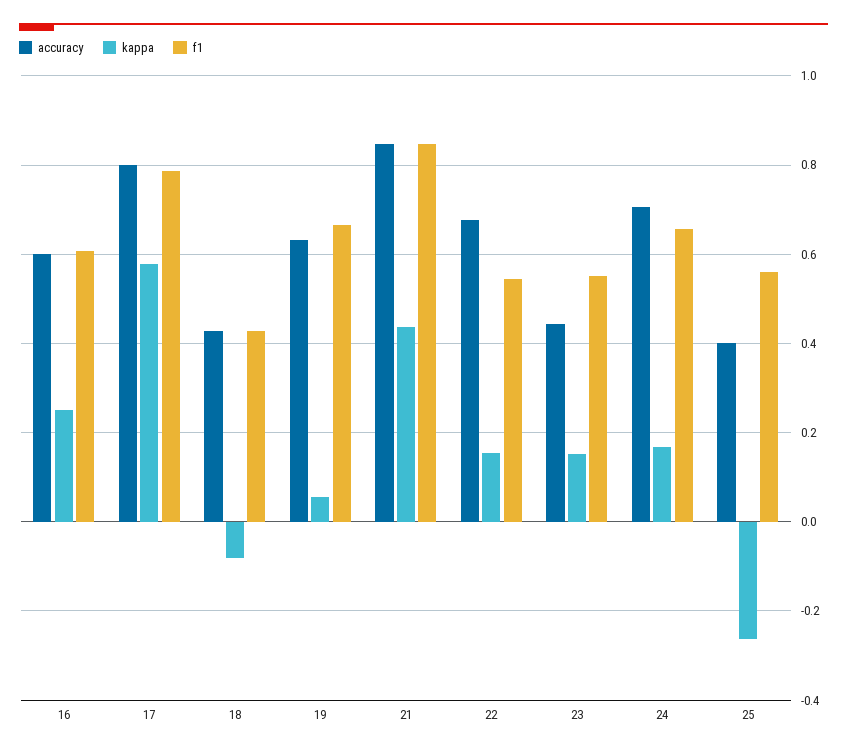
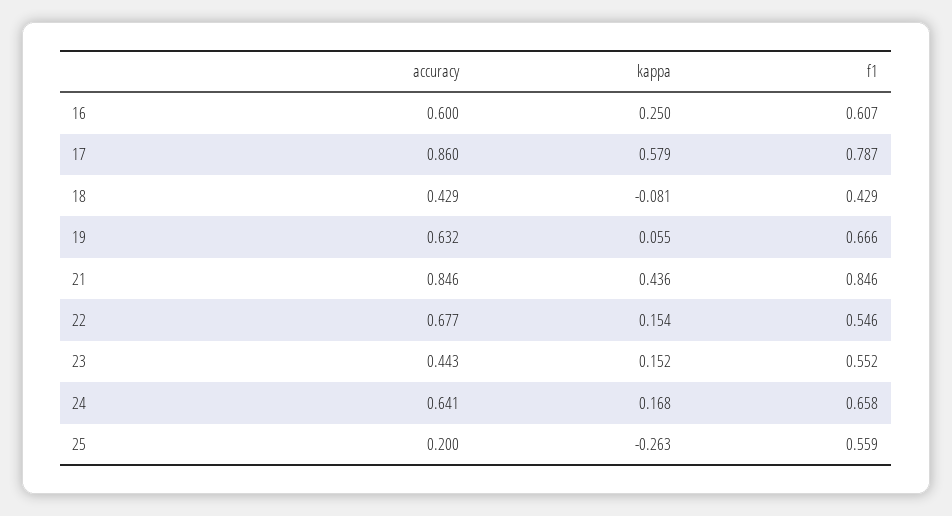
  {
    "accuracy": {
      "16": 0.6,
-     "17": 0.8,
+     "17": 0.86,
      "18": 0.429,
      "19": 0.632,
      "21": 0.846,
      "22": 0.677,
      "23": 0.443,
-     "24": 0.7,
+     "24": 0.641,
-     "25": 0.4
+     "25": 0.2
    },
    "kappa": {
      "16": 0.25,
      "17": 0.579,
      "18": -0.081,
      "19": 0.055,
      "21": 0.436,
      "22": 0.154,
      "23": 0.152,
      "24": 0.168,
      "25": -0.263
    },
    "f1": {
      "16": 0.607,
      "17": 0.787,
      "18": 0.429,
      "19": 0.666,
      "21": 0.846,
      "22": 0.546,
      "23": 0.552,
      "24": 0.658,
      "25": 0.559
    }
  }

